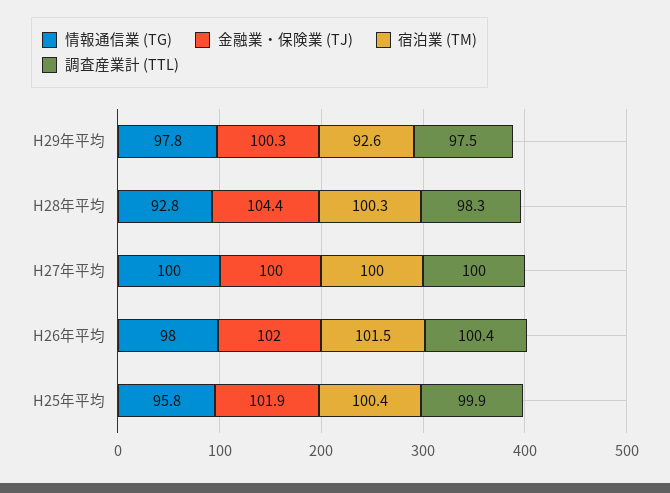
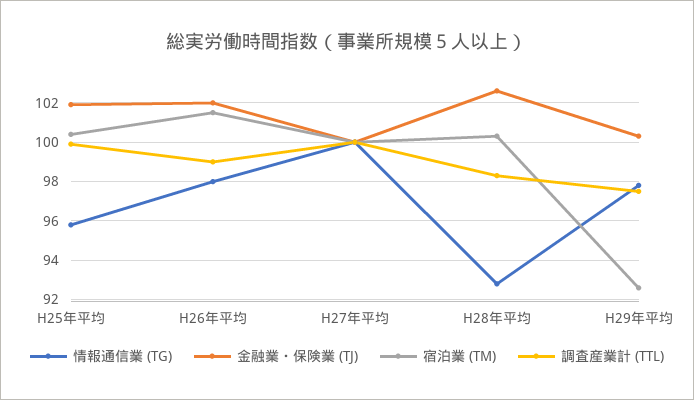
  {
    "情報通信業 (TG)": {
      "H29年平均": 97.8,
      "H28年平均": 92.8,
      "H27年平均": 100,
      "H26年平均": 98,
      "H25年平均": 95.8
    },
    "金融業・保険業 (TJ)": {
      "H29年平均": 100.3,
-     "H28年平均": 104.4,
+     "H28年平均": 102.5,
      "H27年平均": 100,
      "H26年平均": 102,
      "H25年平均": 101.9
    },
    "宿泊業 (TM)": {
      "H29年平均": 92.6,
      "H28年平均": 100.3,
      "H27年平均": 100,
      "H26年平均": 101.5,
      "H25年平均": 100.4
    },
    "調査産業計 (TTL)": {
      "H29年平均": 97.5,
      "H28年平均": 98.3,
      "H27年平均": 100,
-     "H26年平均": 100.4,
+     "H26年平均": 99,
      "H25年平均": 99.9
    }
  }

